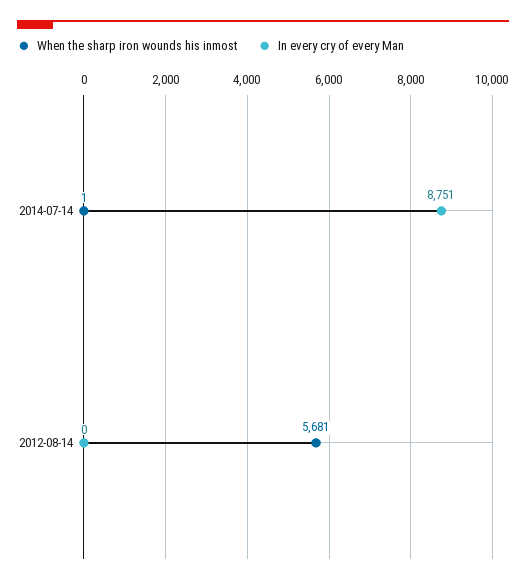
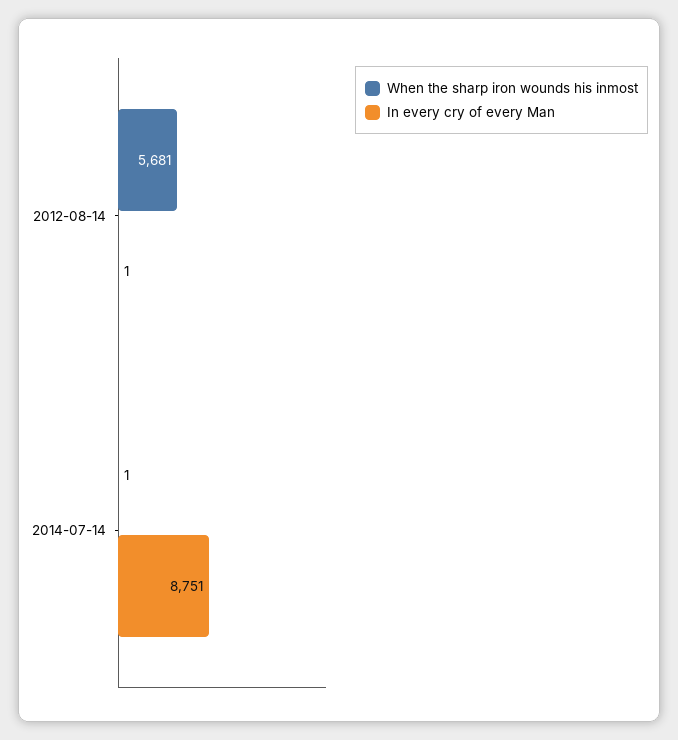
  {
    "When the sharp iron wounds his inmost": {
      "2014-07-14": 1,
      "2012-08-14": 5681
    },
    "In every cry of every Man": {
      "2014-07-14": 8751,
-     "2012-08-14": 0
+     "2012-08-14": 1
    }
  }

